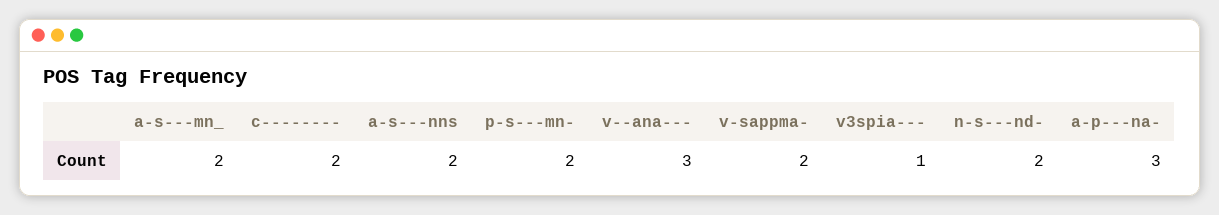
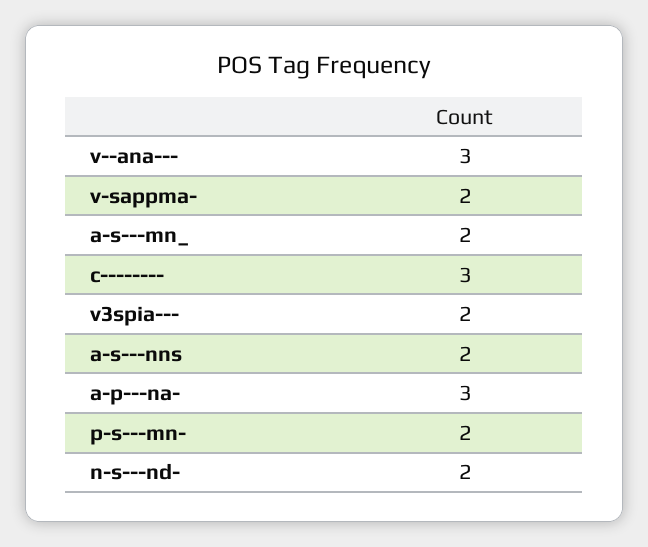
  {
    "a-s---mn_": 2,
-   "c--------": 2,
+   "c--------": 3,
    "a-s---nns": 2,
    "p-s---mn-": 2,
    "v--ana---": 3,
    "v-sappma-": 2,
-   "v3spia---": 1,
+   "v3spia---": 2,
    "n-s---nd-": 2,
    "a-p---na-": 3
  }

